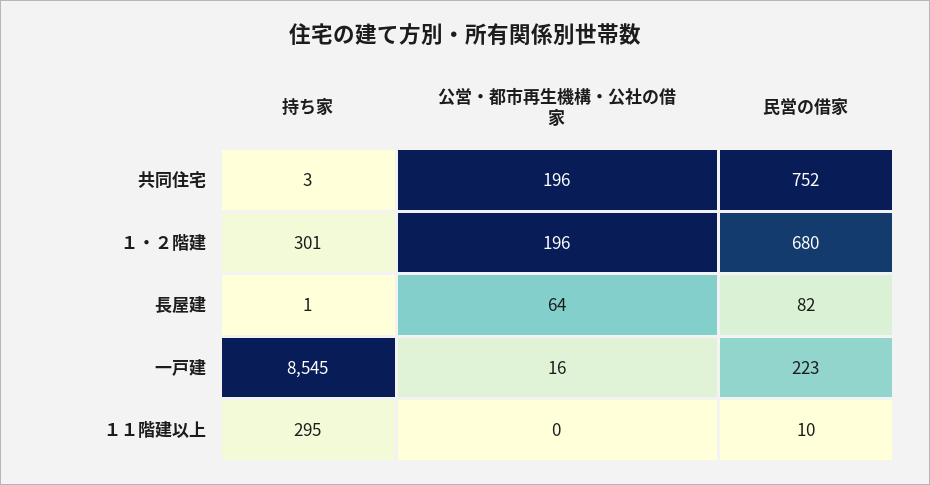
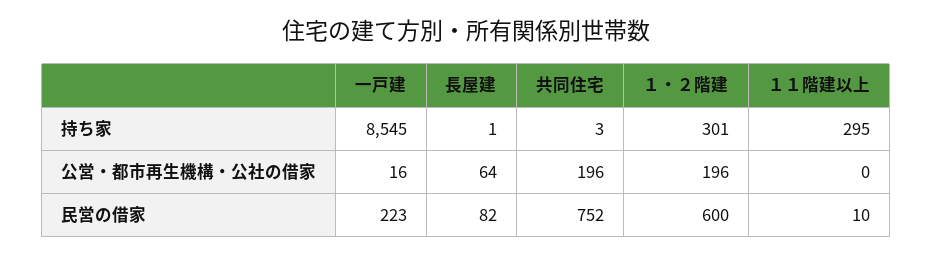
  {
    "持ち家": {
      "共同住宅": 3,
      "１・２階建": 301,
      "長屋建": 1,
      "一戸建": 8545,
      "１１階建以上": 295
    },
    "公営・都市再生機構・公社の借家": {
      "共同住宅": 196,
      "１・２階建": 196,
      "長屋建": 64,
      "一戸建": 16,
      "１１階建以上": 0
    },
    "民営の借家": {
      "共同住宅": 752,
-     "１・２階建": 680,
+     "１・２階建": 600,
      "長屋建": 82,
      "一戸建": 223,
      "１１階建以上": 10
    }
  }

